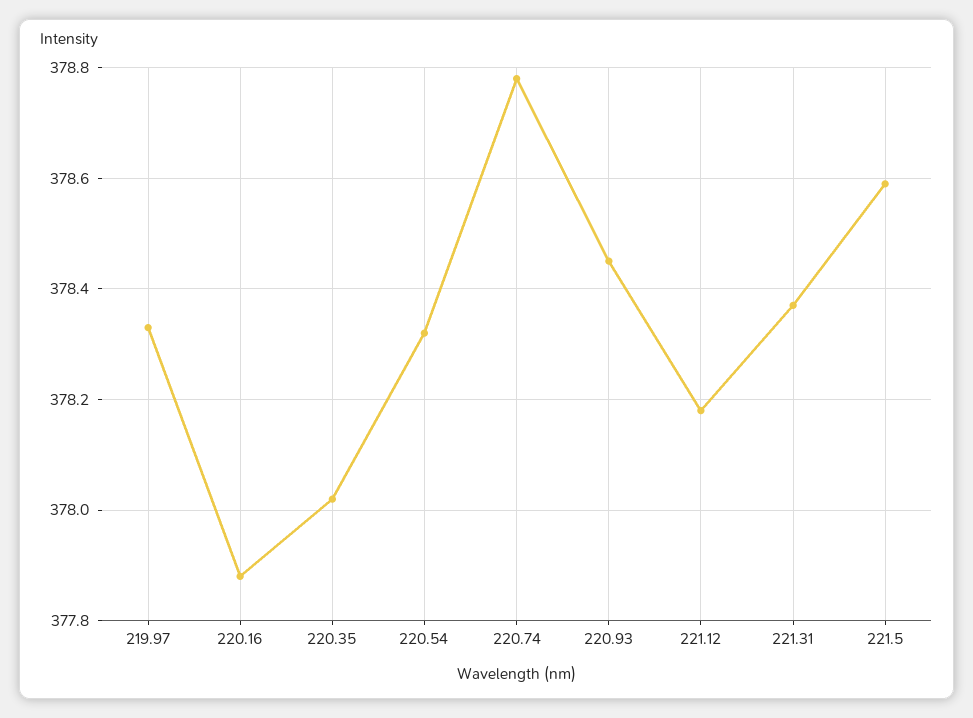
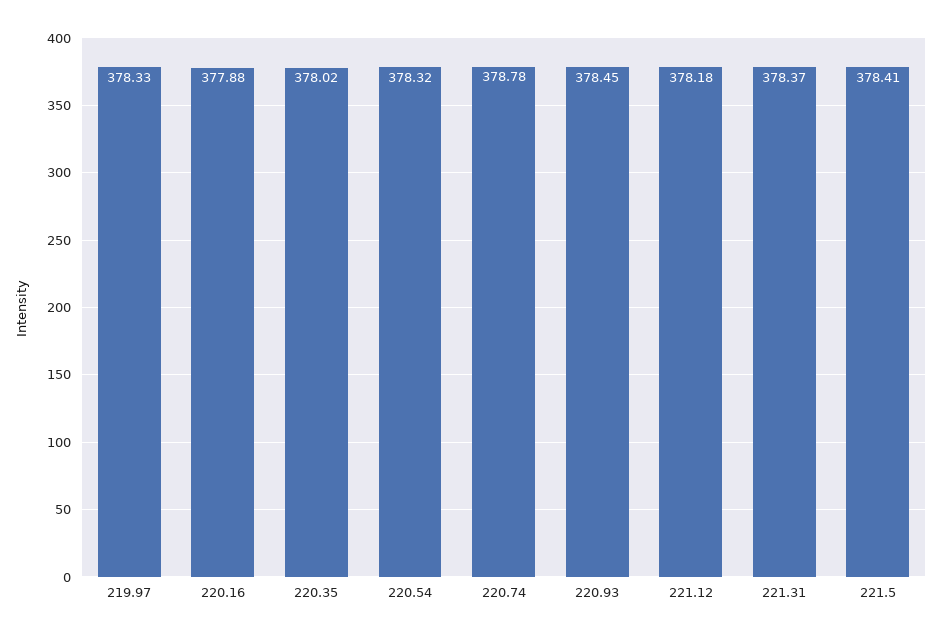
  {
    "219.97": 378.33,
    "220.16": 377.88,
    "220.35": 378.02,
    "220.54": 378.32,
    "220.74": 378.78,
    "220.93": 378.45,
    "221.12": 378.18,
    "221.31": 378.37,
-   "221.5": 378.6
+   "221.5": 378.41
  }

